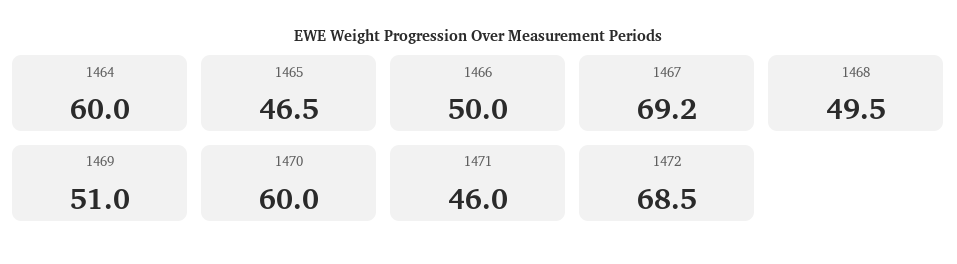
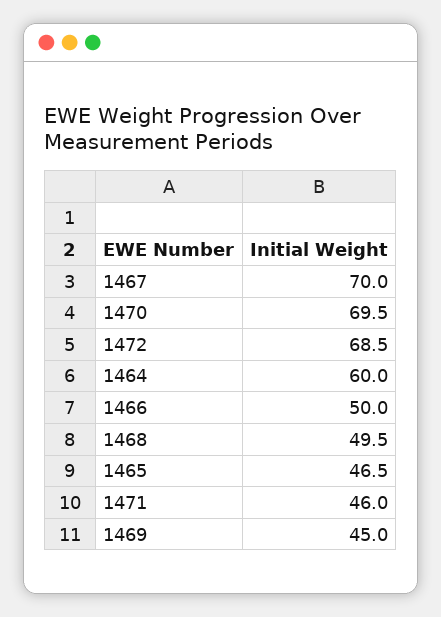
  {
    "1464": 60,
    "1465": 46.5,
    "1466": 50,
-   "1467": 69.2,
+   "1467": 70,
    "1468": 49.5,
-   "1469": 51,
+   "1469": 45,
-   "1470": 60,
+   "1470": 69.5,
    "1471": 46,
    "1472": 68.5
  }

